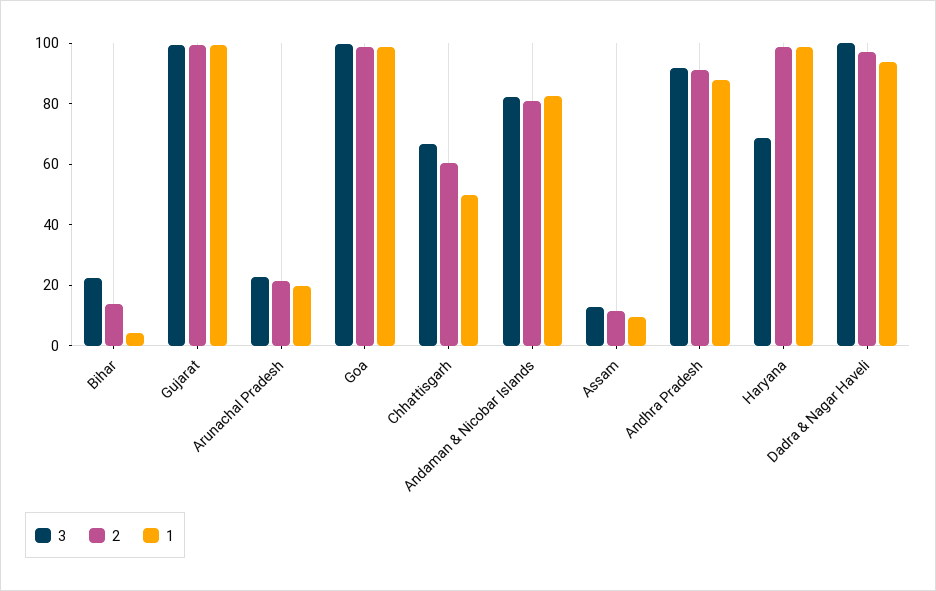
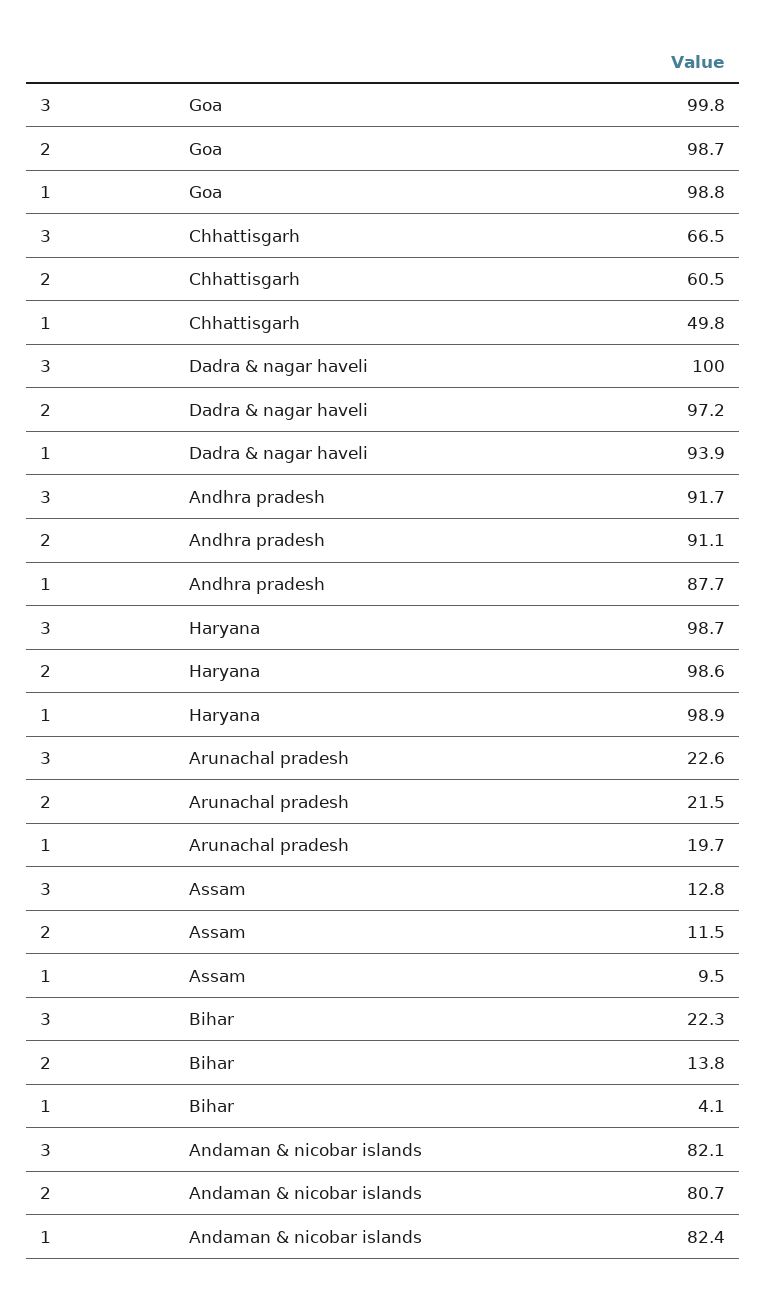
  {
    "3": {
      "Bihar": 22.3,
-     "Gujarat": 100,
      "Arunachal Pradesh": 22.6,
      "Goa": 99.8,
      "Chhattisgarh": 66.5,
      "Andaman & Nicobar Islands": 82.1,
      "Assam": 12.8,
      "Andhra Pradesh": 91.7,
-     "Haryana": 70,
+     "Haryana": 98.7,
      "Dadra & Nagar Haveli": 100
    },
    "2": {
      "Bihar": 13.8,
-     "Gujarat": 100,
      "Arunachal Pradesh": 21.5,
      "Goa": 98.7,
      "Chhattisgarh": 60.5,
      "Andaman & Nicobar Islands": 80.7,
      "Assam": 11.5,
      "Andhra Pradesh": 91.1,
      "Haryana": 98.6,
      "Dadra & Nagar Haveli": 97.2
    },
    "1": {
      "Bihar": 4.1,
-     "Gujarat": 100,
      "Arunachal Pradesh": 19.7,
      "Goa": 98.8,
      "Chhattisgarh": 49.8,
      "Andaman & Nicobar Islands": 82.4,
      "Assam": 9.5,
      "Andhra Pradesh": 87.7,
      "Haryana": 98.9,
      "Dadra & Nagar Haveli": 93.9
    }
  }

